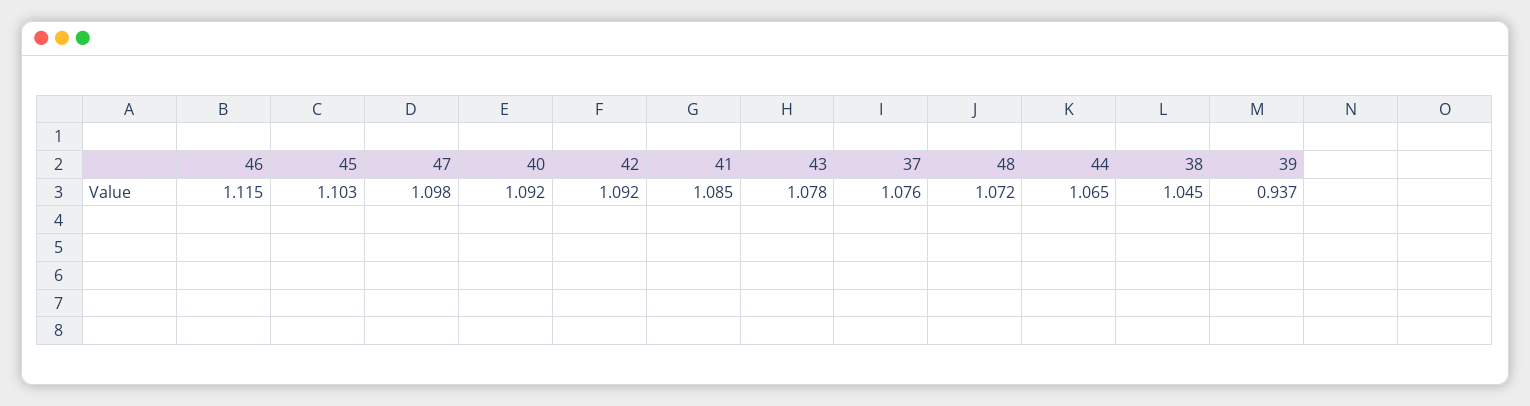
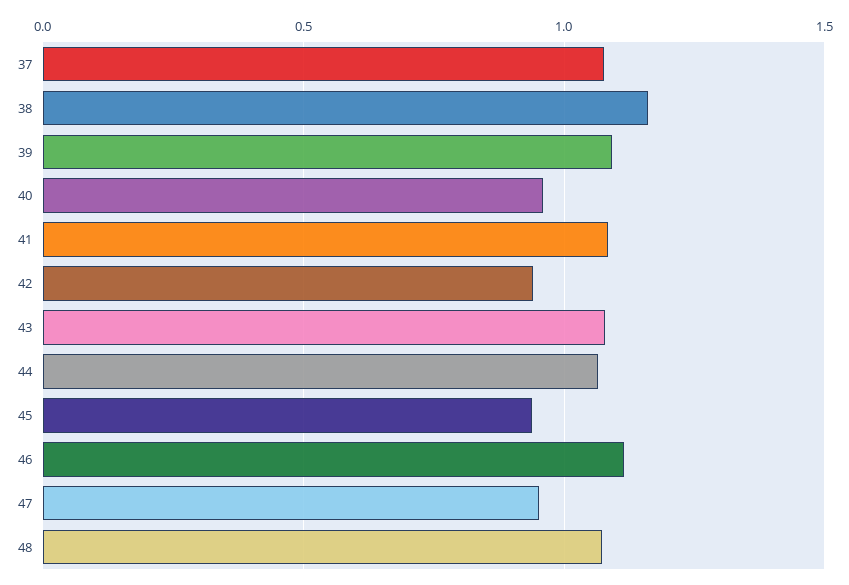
  {
    "46": 1.115,
-   "45": 1.103,
+   "45": 0.95,
-   "47": 1.098,
+   "47": 0.95,
-   "40": 1.092,
+   "40": 0.95,
-   "42": 1.092,
+   "42": 0.95,
    "41": 1.085,
    "43": 1.078,
    "37": 1.076,
    "48": 1.072,
    "44": 1.065,
-   "38": 1.045,
+   "38": 1.15,
-   "39": 0.937
+   "39": 1.1
  }

